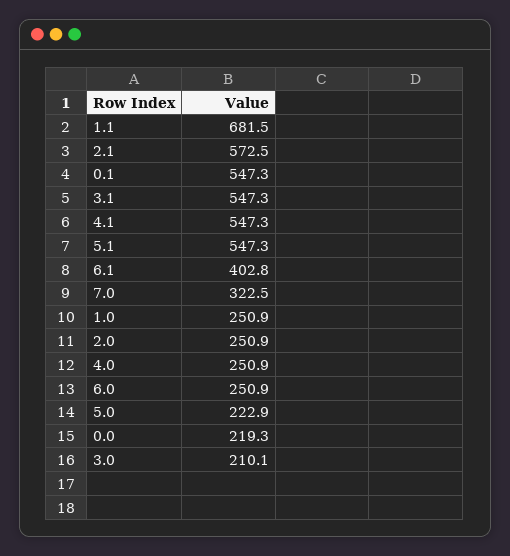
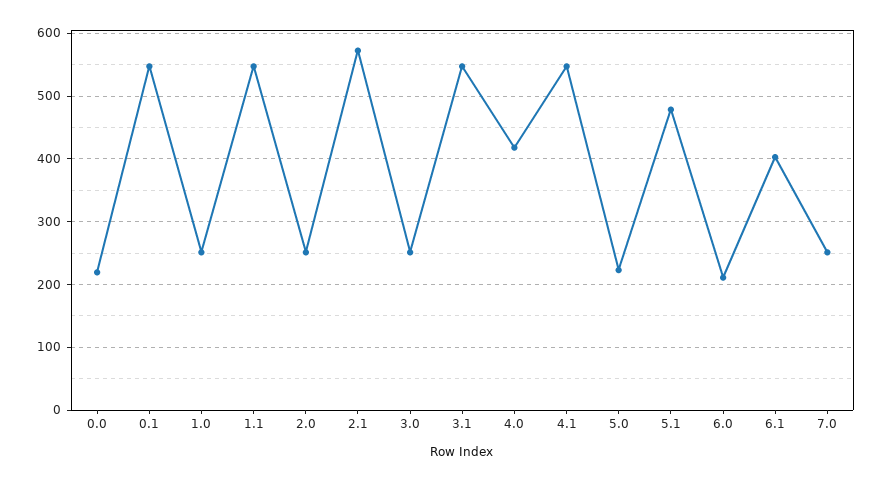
  {
-   "1.1": 681.5,
+   "1.1": 550,
    "2.1": 572.5,
    "0.1": 547.3,
    "3.1": 547.3,
    "4.1": 547.3,
-   "5.1": 547.3,
+   "5.1": 480,
    "6.1": 402.8,
-   "7.0": 322.5,
+   "7.0": 250,
    "1.0": 250.9,
    "2.0": 250.9,
-   "4.0": 250.9,
+   "4.0": 420,
-   "6.0": 250.9,
+   "6.0": 210,
    "5.0": 222.9,
    "0.0": 219.3,
-   "3.0": 210.1
+   "3.0": 250
  }

